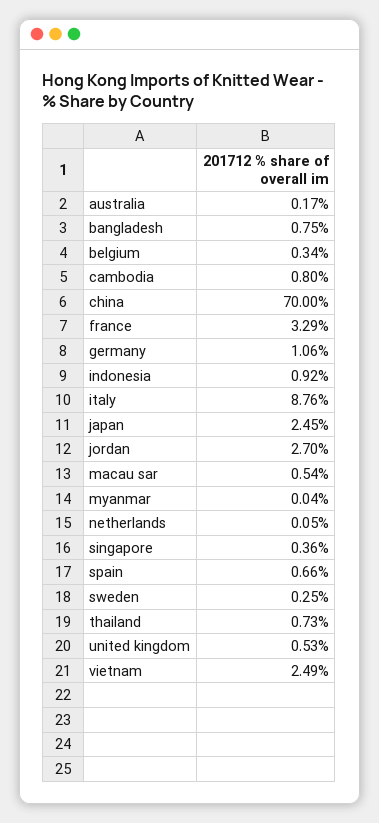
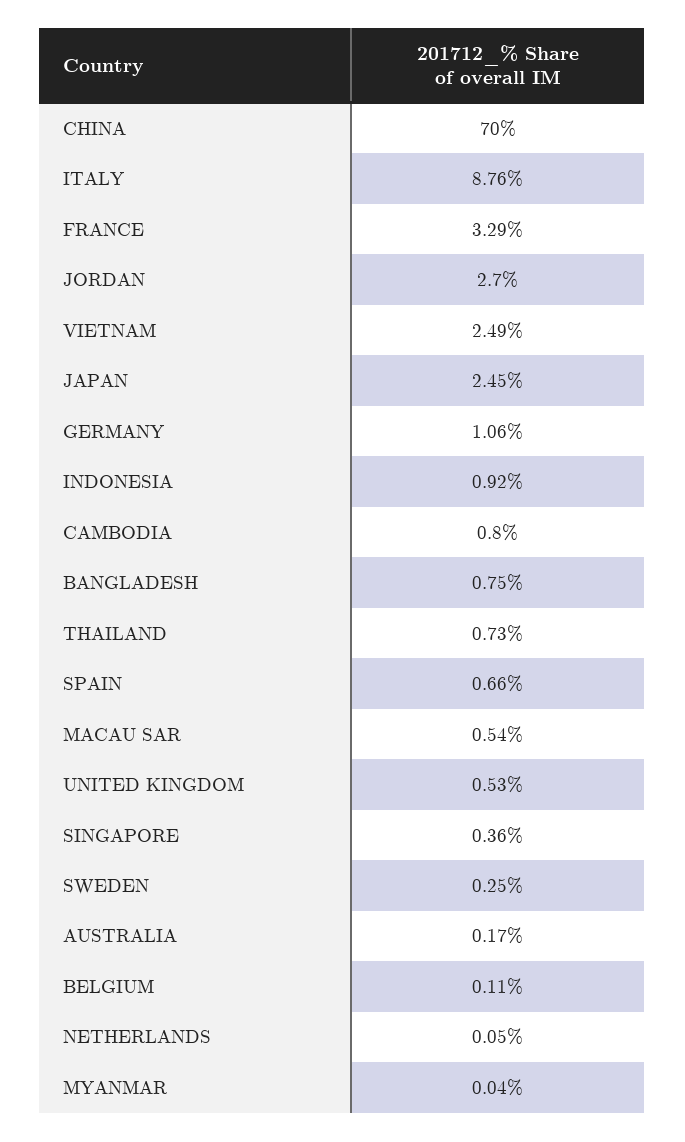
  {
    "australia": 0.17,
    "bangladesh": 0.75,
-   "belgium": 0.34,
+   "belgium": 0.11,
    "cambodia": 0.8,
    "china": 70,
    "france": 3.29,
    "germany": 1.06,
    "indonesia": 0.92,
    "italy": 8.76,
    "japan": 2.45,
    "jordan": 2.7,
    "macau sar": 0.54,
    "myanmar": 0.04,
    "netherlands": 0.05,
    "singapore": 0.36,
    "spain": 0.66,
    "sweden": 0.25,
    "thailand": 0.73,
    "united kingdom": 0.53,
    "vietnam": 2.49
  }

